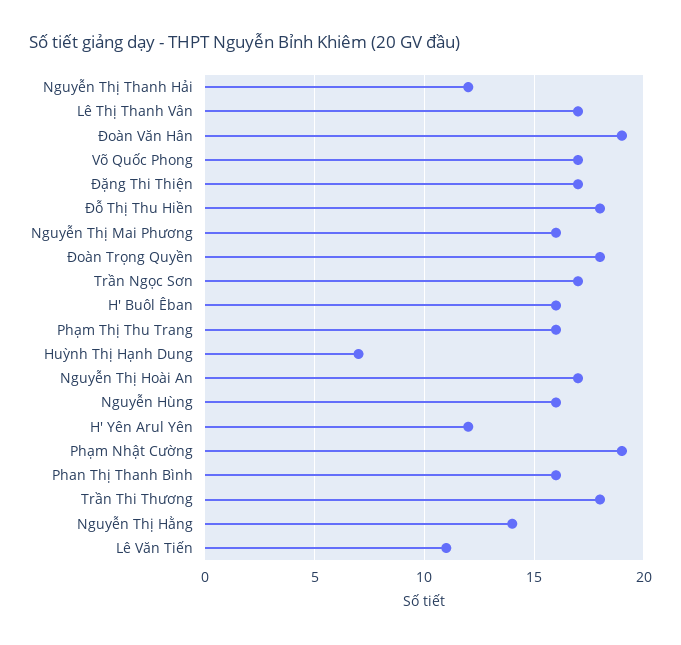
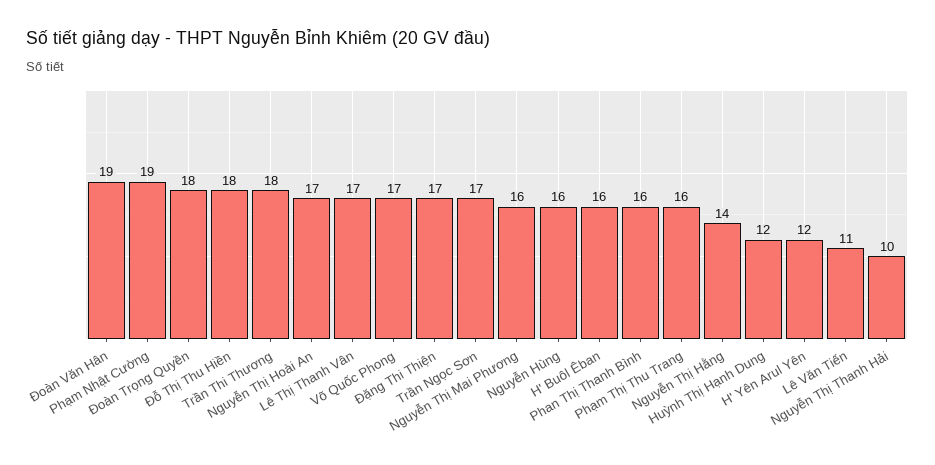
  {
-   "Nguyễn Thị Thanh Hải": 12,
+   "Nguyễn Thị Thanh Hải": 10,
    "Lê Thị Thanh Vân": 17,
    "Đoàn Văn Hân": 19,
    "Võ Quốc Phong": 17,
    "Đặng Thi Thiện": 17,
    "Đỗ Thị Thu Hiền": 18,
    "Nguyễn Thị Mai Phương": 16,
    "Đoàn Trọng Quyền": 18,
    "Trần Ngọc Sơn": 17,
    "H' Buôl Êban": 16,
    "Phạm Thị Thu Trang": 16,
-   "Huỳnh Thị Hạnh Dung": 7,
+   "Huỳnh Thị Hạnh Dung": 12,
    "Nguyễn Thị Hoài An": 17,
    "Nguyễn Hùng": 16,
    "H' Yên Arul Yên": 12,
    "Phạm Nhật Cường": 19,
    "Phan Thị Thanh Bình": 16,
    "Trần Thi Thương": 18,
    "Nguyễn Thị Hằng": 14,
    "Lê Văn Tiến": 11
  }

